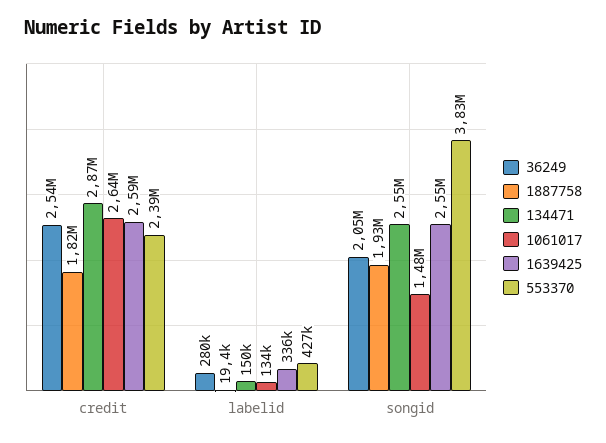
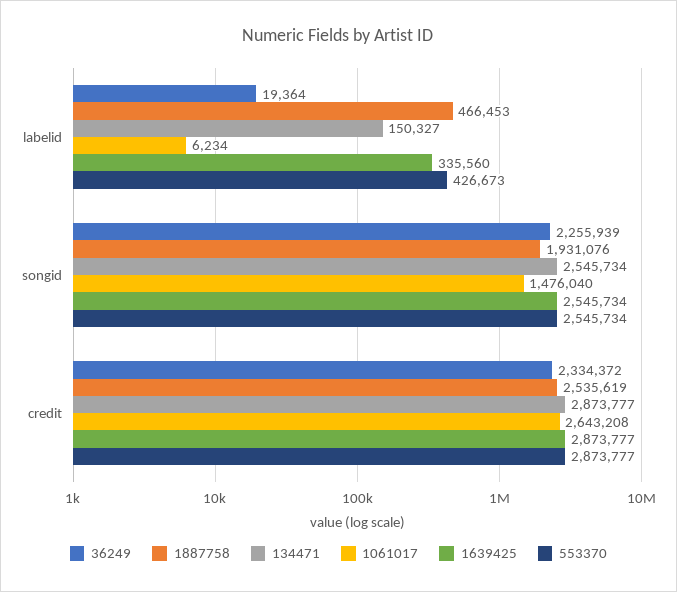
  {
    "36249": {
-     "credit": 2540000,
+     "credit": 2334372,
-     "labelid": 280000,
+     "labelid": 19364,
-     "songid": 2050000
+     "songid": 2255939
    },
    "1887758": {
-     "credit": 1820000,
+     "credit": 2535619,
-     "labelid": 19400,
+     "labelid": 466453,
      "songid": 1931076
    },
    "134471": {
      "credit": 2873777,
      "labelid": 150327,
      "songid": 2545734
    },
    "1061017": {
      "credit": 2643208,
-     "labelid": 134000,
+     "labelid": 6234,
      "songid": 1476040
    },
    "1639425": {
-     "credit": 2590000,
+     "credit": 2873777,
      "labelid": 335560,
      "songid": 2545734
    },
    "553370": {
-     "credit": 2390000,
+     "credit": 2873777,
      "labelid": 426673,
-     "songid": 3830000
+     "songid": 2545734
    }
  }

